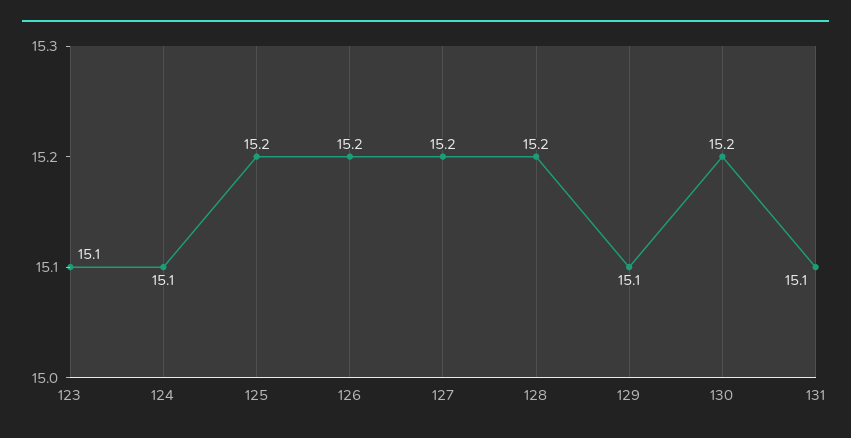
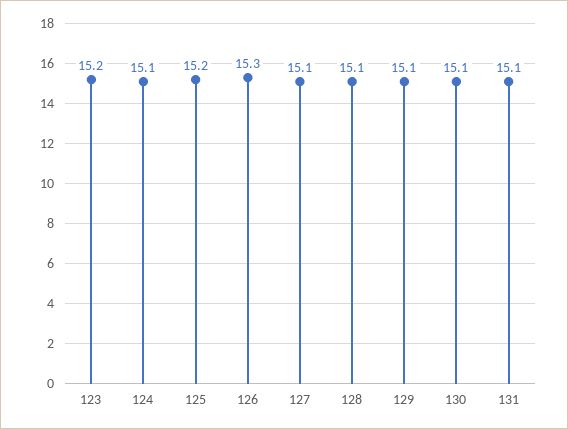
  {
-   "123": 15.1,
+   "123": 15.2,
    "124": 15.1,
    "125": 15.2,
-   "126": 15.2,
+   "126": 15.3,
-   "127": 15.2,
+   "127": 15.1,
-   "128": 15.2,
+   "128": 15.1,
    "129": 15.1,
-   "130": 15.2,
+   "130": 15.1,
    "131": 15.1
  }

